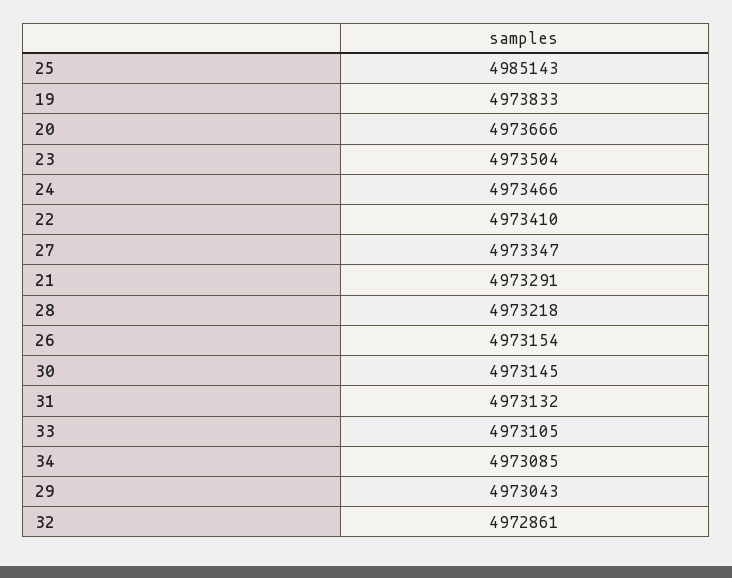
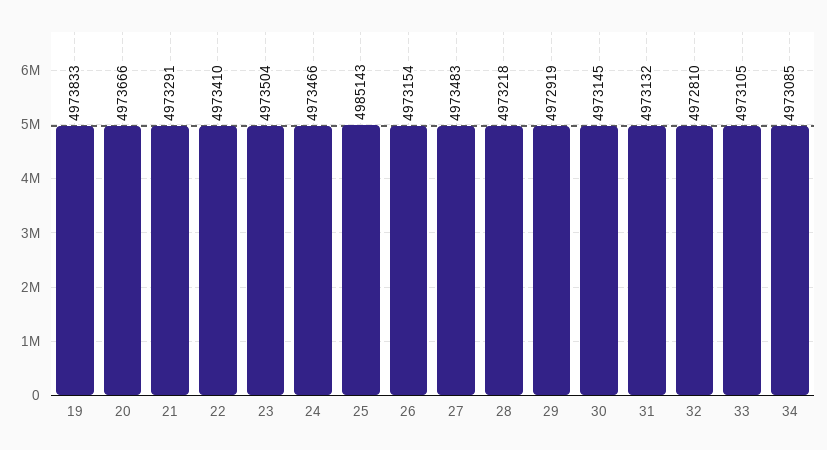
  {
    "25": 4985143,
    "19": 4973833,
    "20": 4973666,
    "23": 4973504,
    "24": 4973466,
    "22": 4973410,
-   "27": 4973347,
+   "27": 4973483,
    "21": 4973291,
    "28": 4973218,
    "26": 4973154,
    "30": 4973145,
    "31": 4973132,
    "33": 4973105,
    "34": 4973085,
-   "29": 4973043,
+   "29": 4972919,
-   "32": 4972861
+   "32": 4972810
  }

